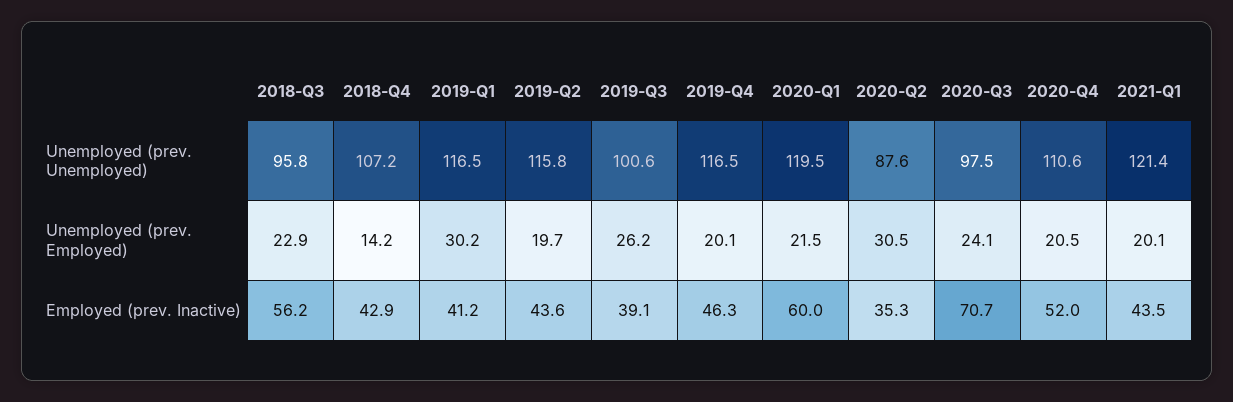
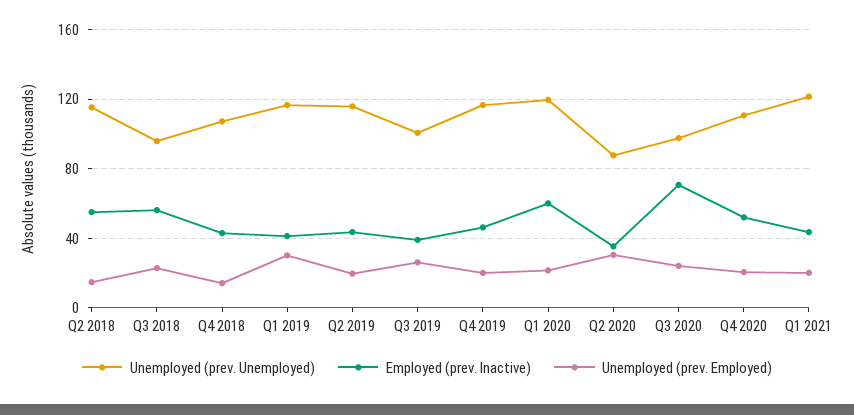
  {
    "Unemployed (prev. Unemployed)": {
      "2018-Q3": 95.8,
      "2018-Q4": 107.2,
      "2019-Q1": 116.5,
      "2019-Q2": 115.8,
      "2019-Q3": 100.6,
      "2019-Q4": 116.5,
      "2020-Q1": 119.5,
      "2020-Q2": 87.6,
      "2020-Q3": 97.5,
      "2020-Q4": 110.6,
-     "2021-Q1": 121.4
+     "2021-Q1": 121.4,
+     "Q2 2018": 115
    },
    "Unemployed (prev. Employed)": {
      "2018-Q3": 22.9,
      "2018-Q4": 14.2,
      "2019-Q1": 30.2,
      "2019-Q2": 19.7,
      "2019-Q3": 26.2,
      "2019-Q4": 20.1,
      "2020-Q1": 21.5,
      "2020-Q2": 30.5,
      "2020-Q3": 24.1,
      "2020-Q4": 20.5,
-     "2021-Q1": 20.1
+     "2021-Q1": 20.1,
+     "Q2 2018": 15
    },
    "Employed (prev. Inactive)": {
      "2018-Q3": 56.2,
      "2018-Q4": 42.9,
      "2019-Q1": 41.2,
      "2019-Q2": 43.6,
      "2019-Q3": 39.1,
      "2019-Q4": 46.3,
      "2020-Q1": 60,
      "2020-Q2": 35.3,
      "2020-Q3": 70.7,
      "2020-Q4": 52,
-     "2021-Q1": 43.5
+     "2021-Q1": 43.5,
+     "Q2 2018": 55
    }
  }

